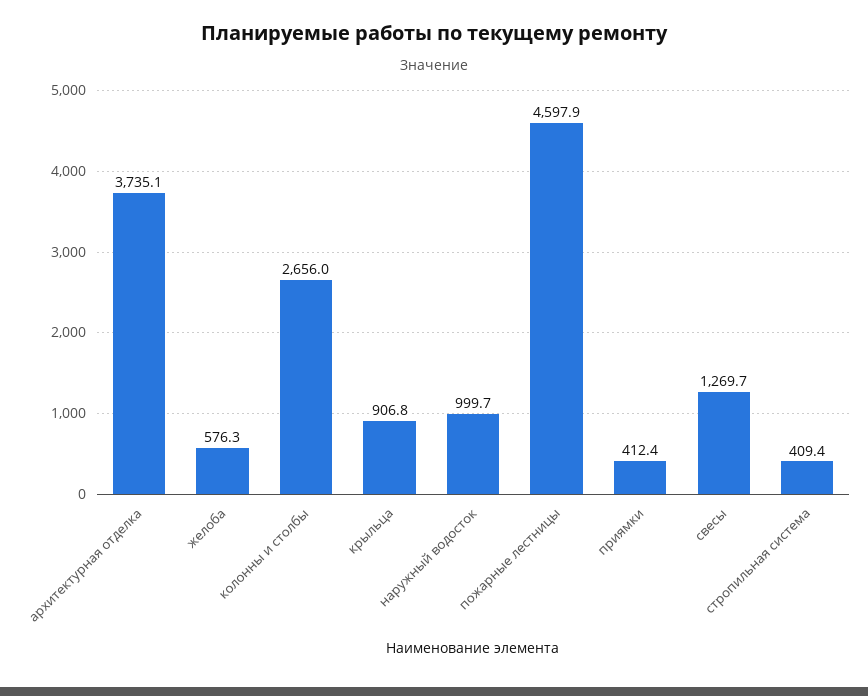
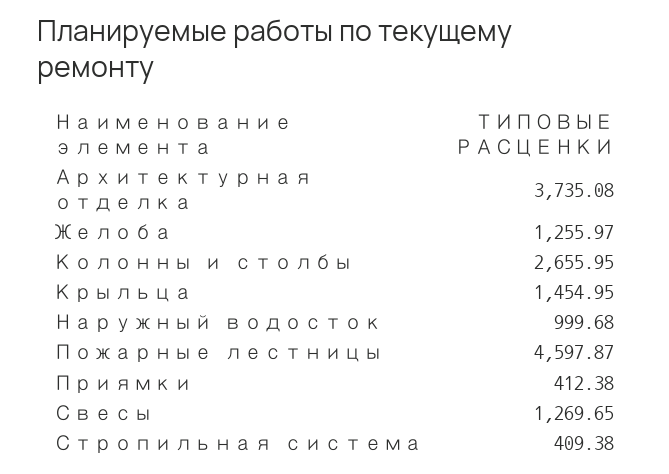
  {
    "архитектурная отделка": 3735.08,
-   "желоба": 576.3,
+   "желоба": 1255.97,
    "колонны и столбы": 2655.95,
-   "крыльца": 906.8,
+   "крыльца": 1454.95,
    "наружный водосток": 999.68,
    "пожарные лестницы": 4597.87,
    "приямки": 412.38,
    "свесы": 1269.65,
    "стропильная система": 409.38
  }

